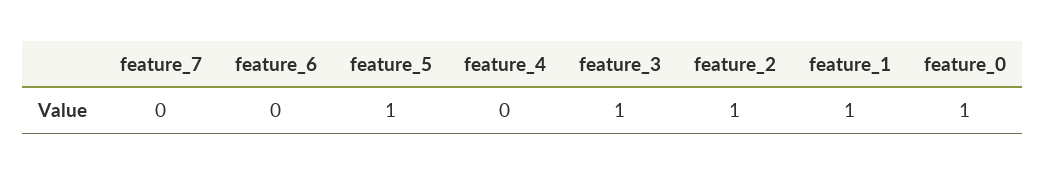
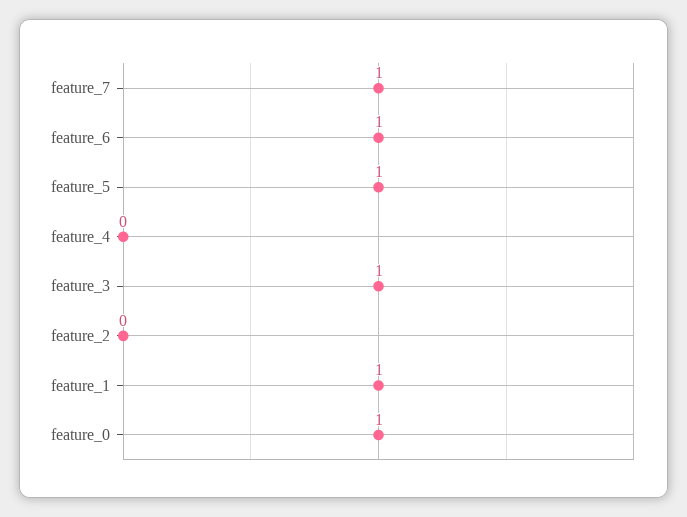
  {
-   "feature_7": 0,
+   "feature_7": 1,
-   "feature_6": 0,
+   "feature_6": 1,
    "feature_5": 1,
    "feature_4": 0,
    "feature_3": 1,
-   "feature_2": 1,
+   "feature_2": 0,
    "feature_1": 1,
    "feature_0": 1
  }

